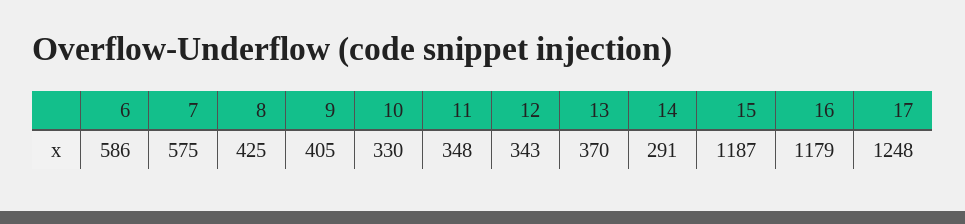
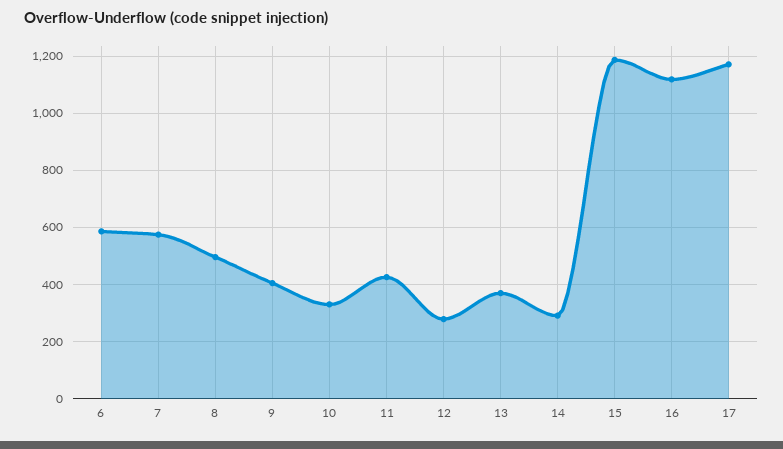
  {
    "6": 586,
    "7": 575,
-   "8": 425,
+   "8": 500,
    "9": 405,
    "10": 330,
-   "11": 348,
+   "11": 425,
-   "12": 343,
+   "12": 275,
    "13": 370,
    "14": 291,
    "15": 1187,
-   "16": 1179,
+   "16": 1125,
-   "17": 1248
+   "17": 1175
  }

